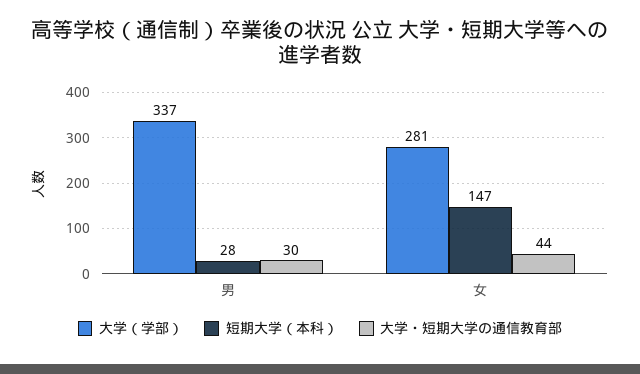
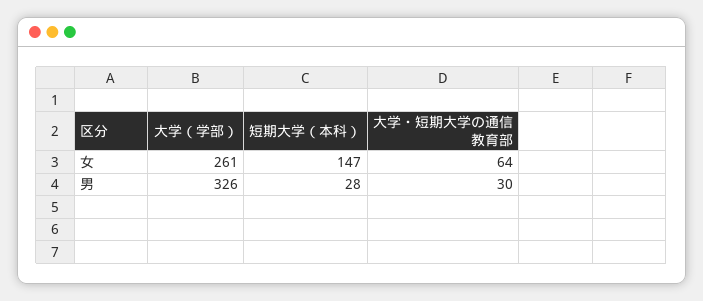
  {
    "大学（学部）": {
-     "男": 337,
+     "男": 326,
-     "女": 281
+     "女": 261
    },
    "短期大学（本科）": {
      "男": 28,
      "女": 147
    },
    "大学・短期大学の通信教育部": {
      "男": 30,
-     "女": 44
+     "女": 64
    }
  }

